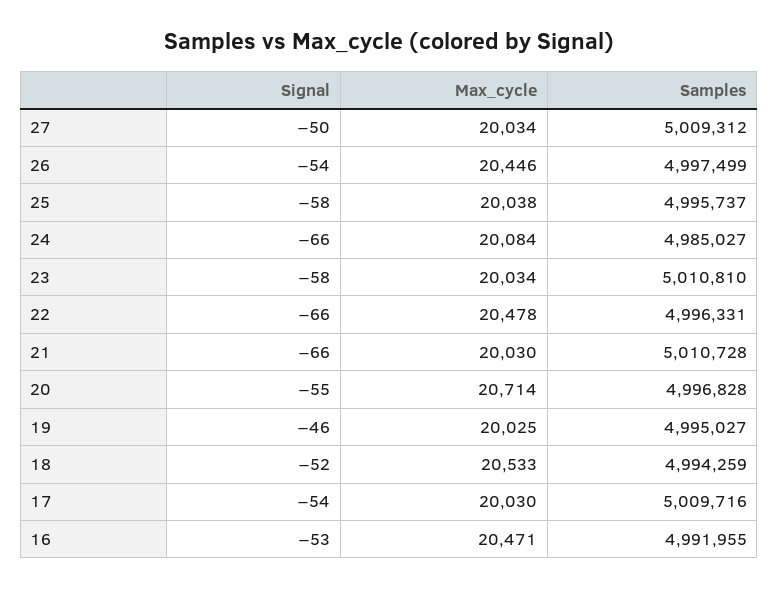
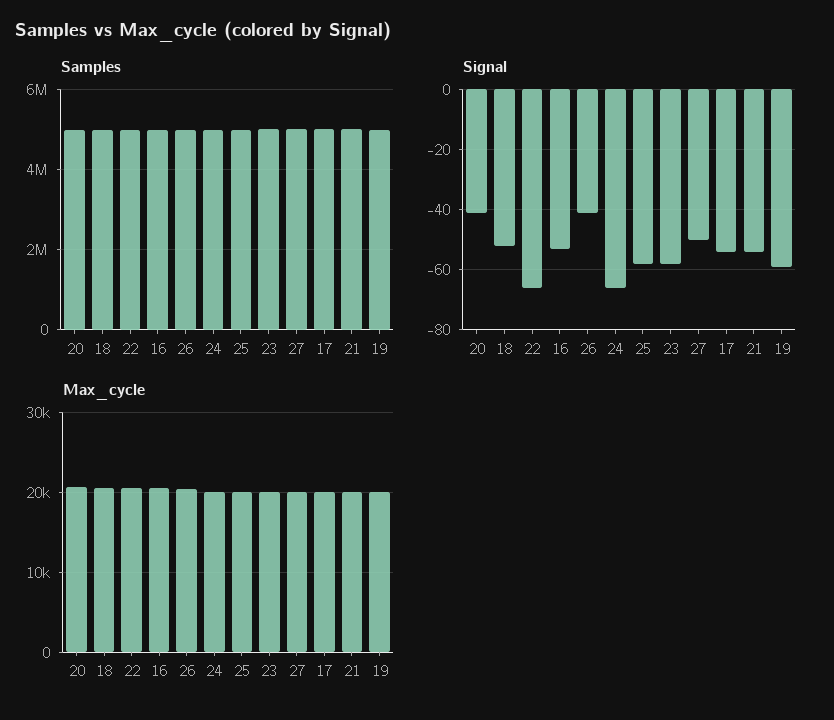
  {
    "Signal": {
      "27": -50,
-     "26": -54,
+     "26": -40,
      "25": -58,
      "24": -66,
      "23": -58,
      "22": -66,
-     "21": -66,
+     "21": -55,
-     "20": -55,
+     "20": -40,
-     "19": -46,
+     "19": -60,
      "18": -52,
      "17": -54,
      "16": -53
    },
    "Max_cycle": {
      "27": 20034,
      "26": 20446,
      "25": 20038,
      "24": 20084,
      "23": 20034,
      "22": 20478,
      "21": 20030,
      "20": 20714,
      "19": 20025,
      "18": 20533,
      "17": 20030,
      "16": 20471
    },
    "Samples": {
      "27": 5009312,
      "26": 4997499,
      "25": 4995737,
      "24": 4985027,
      "23": 5010810,
      "22": 4996331,
      "21": 5010728,
      "20": 4996828,
      "19": 4995027,
      "18": 4994259,
      "17": 5009716,
      "16": 4991955
    }
  }

